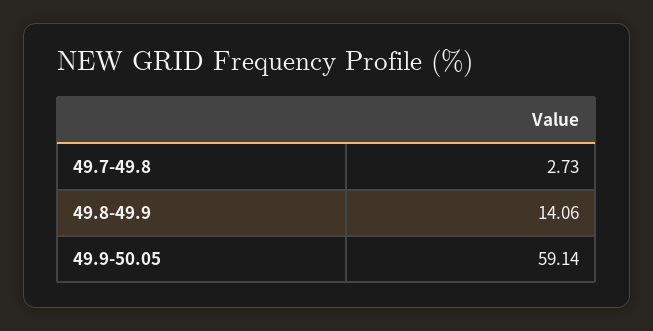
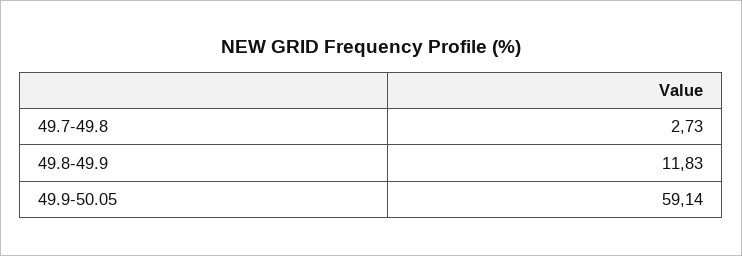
  {
    "49.7-49.8": 2.73,
-   "49.8-49.9": 14.06,
+   "49.8-49.9": 11.83,
    "49.9-50.05": 59.14
  }

